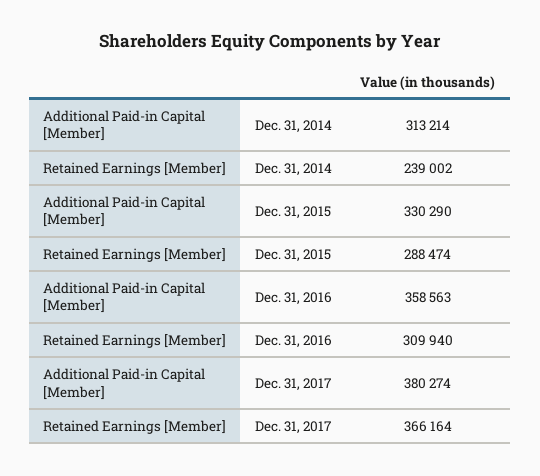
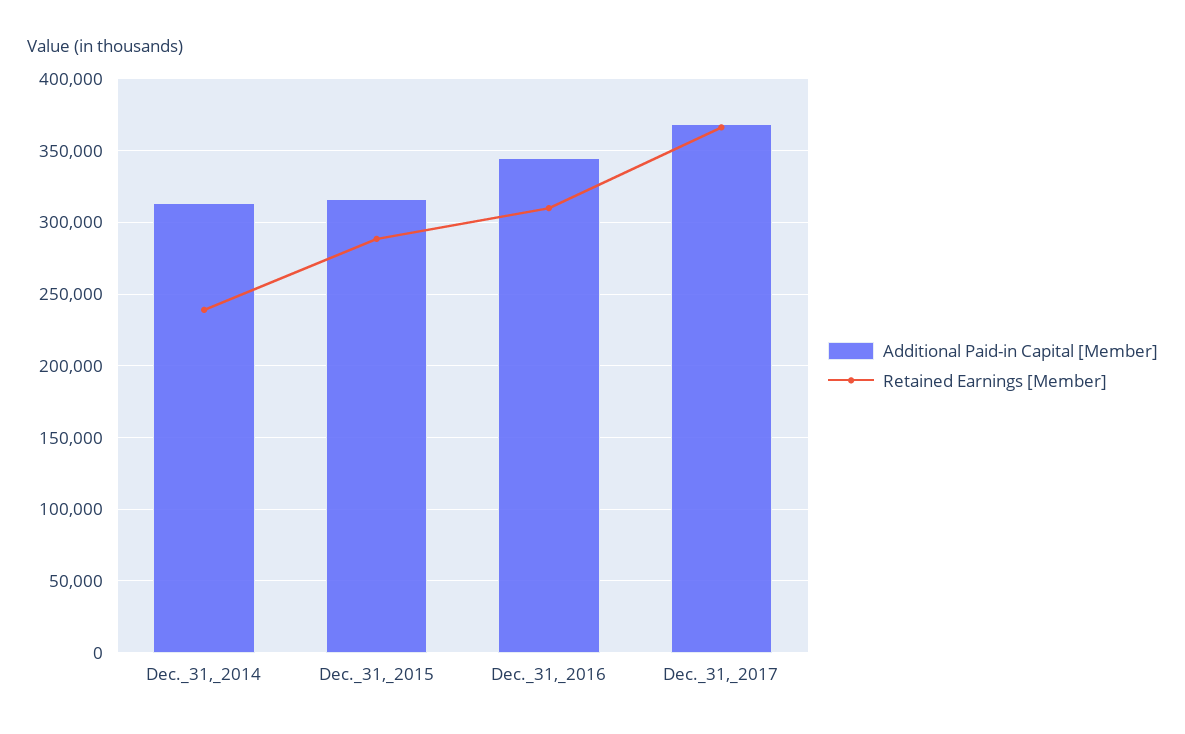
  {
    "Additional Paid-in Capital [Member]": {
      "Dec. 31, 2014": 313214,
-     "Dec. 31, 2015": 330290,
+     "Dec. 31, 2015": 315000,
-     "Dec. 31, 2016": 358563,
+     "Dec. 31, 2016": 345000,
-     "Dec. 31, 2017": 380274
+     "Dec. 31, 2017": 370000
    },
    "Retained Earnings [Member]": {
      "Dec. 31, 2014": 239002,
      "Dec. 31, 2015": 288474,
      "Dec. 31, 2016": 309940,
      "Dec. 31, 2017": 366164
    }
  }

